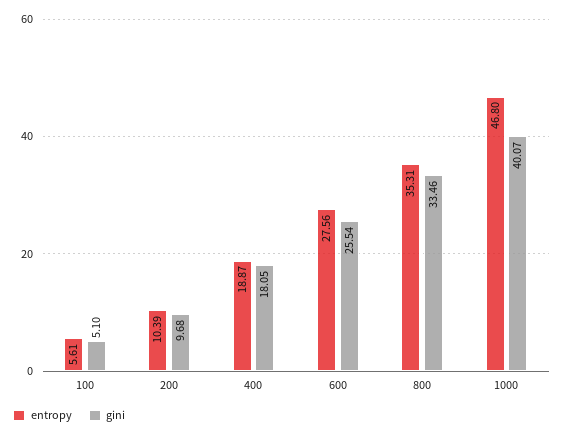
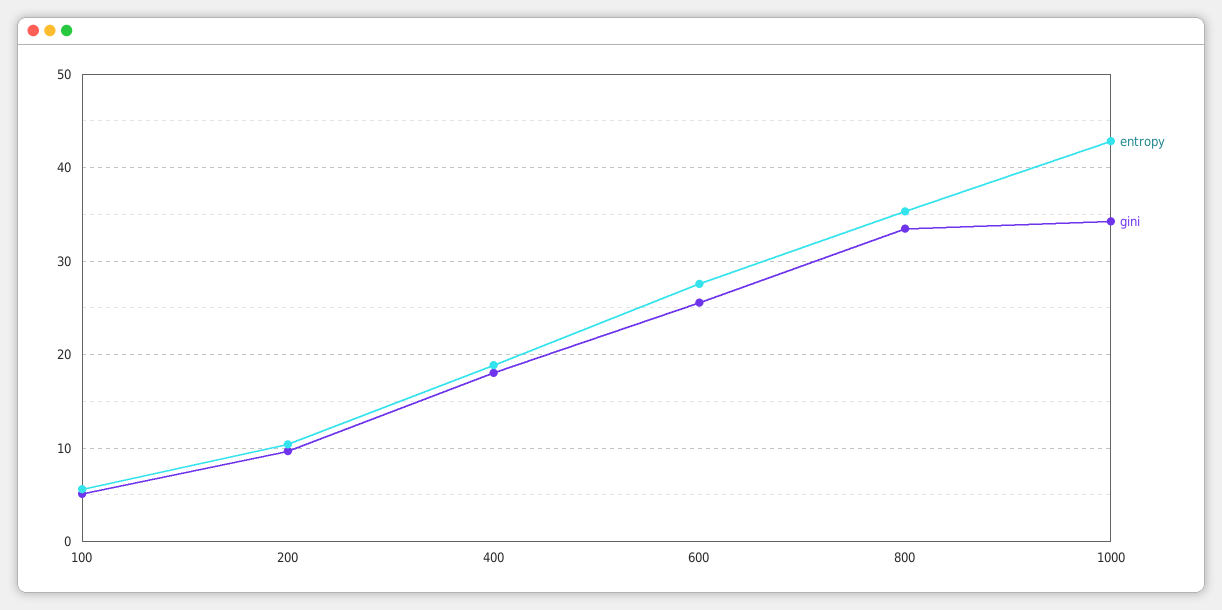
  {
    "entropy": {
      "100": 5.61,
      "200": 10.39,
      "400": 18.87,
      "600": 27.56,
      "800": 35.31,
-     "1000": 46.8
+     "1000": 43
    },
    "gini": {
      "100": 5.1,
      "200": 9.68,
      "400": 18.05,
      "600": 25.54,
      "800": 33.46,
-     "1000": 40.07
+     "1000": 34
    }
  }

